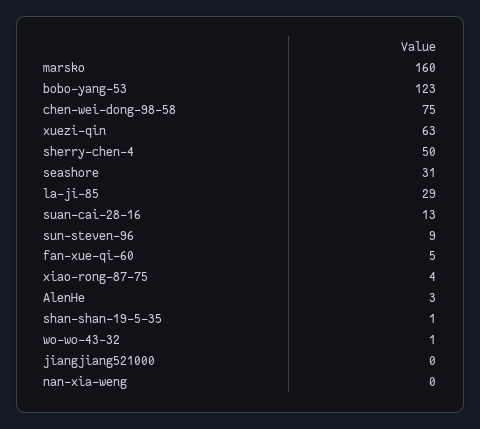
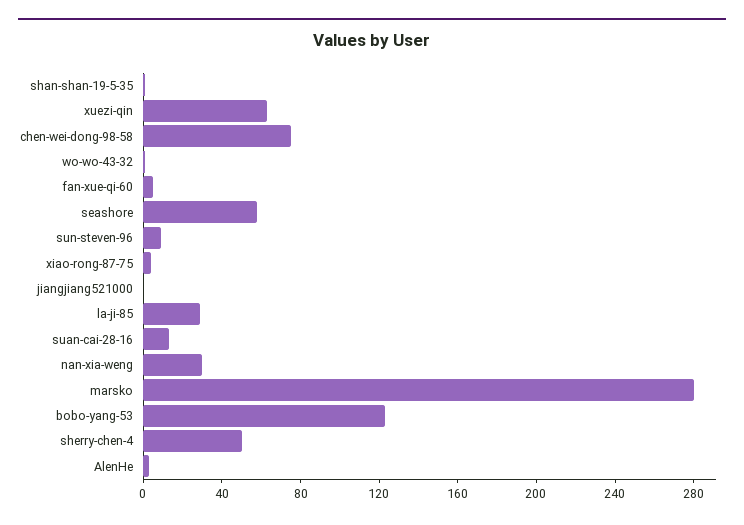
  {
-   "marsko": 160,
+   "marsko": 280,
    "bobo-yang-53": 123,
    "chen-wei-dong-98-58": 75,
    "xuezi-qin": 63,
    "sherry-chen-4": 50,
-   "seashore": 31,
+   "seashore": 60,
    "la-ji-85": 29,
    "suan-cai-28-16": 13,
    "sun-steven-96": 9,
    "fan-xue-qi-60": 5,
    "xiao-rong-87-75": 4,
    "AlenHe": 3,
    "shan-shan-19-5-35": 1,
    "wo-wo-43-32": 1,
    "jiangjiang521000": 0,
-   "nan-xia-weng": 0
+   "nan-xia-weng": 30
  }

